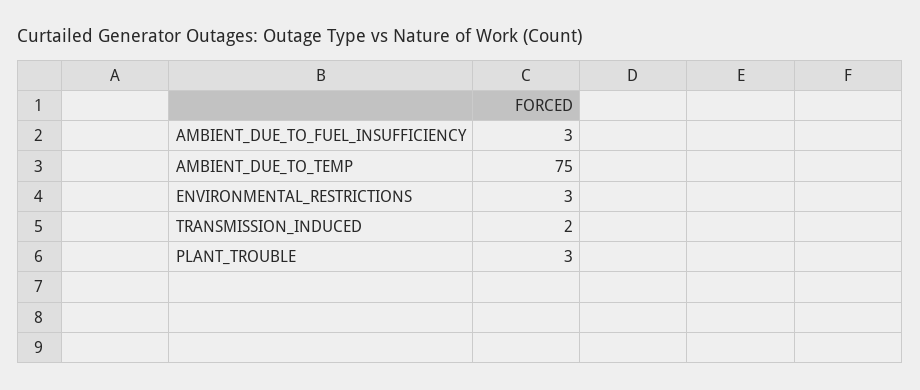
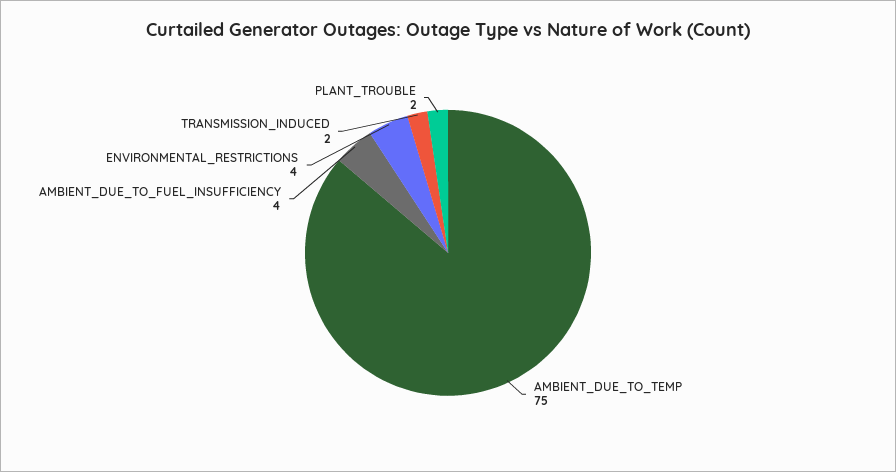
  {
-   "AMBIENT_DUE_TO_FUEL_INSUFFICIENCY": 3,
+   "AMBIENT_DUE_TO_FUEL_INSUFFICIENCY": 4,
    "AMBIENT_DUE_TO_TEMP": 75,
-   "ENVIRONMENTAL_RESTRICTIONS": 3,
+   "ENVIRONMENTAL_RESTRICTIONS": 4,
    "TRANSMISSION_INDUCED": 2,
-   "PLANT_TROUBLE": 3
+   "PLANT_TROUBLE": 2
  }

